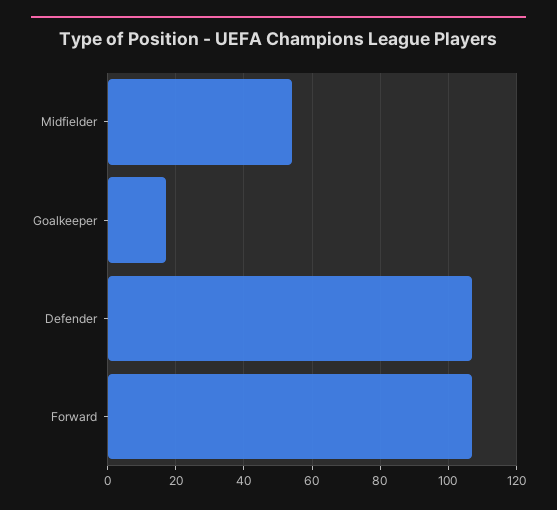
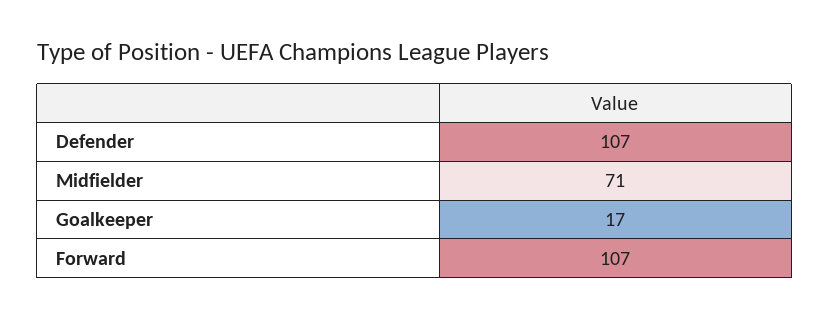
  {
-   "Midfielder": 55,
+   "Midfielder": 71,
    "Goalkeeper": 17,
    "Defender": 107,
    "Forward": 107
  }

